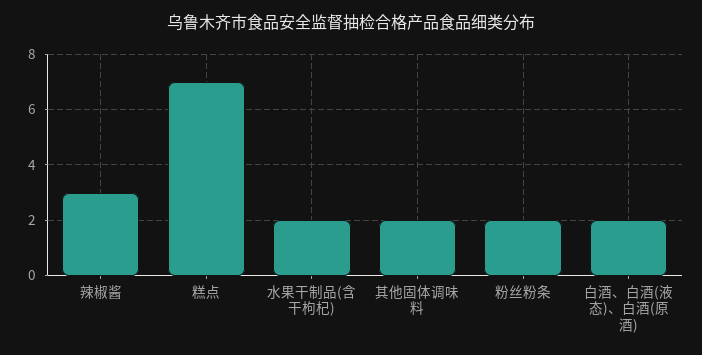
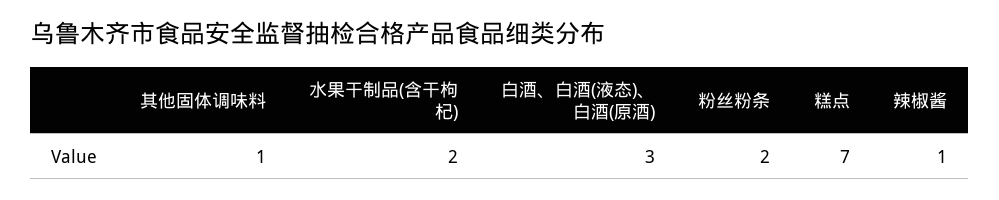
  {
-   "辣椒酱": 3,
+   "辣椒酱": 1,
    "糕点": 7,
    "水果干制品(含干枸杞)": 2,
-   "其他固体调味料": 2,
+   "其他固体调味料": 1,
    "粉丝粉条": 2,
-   "白酒、白酒(液态)、白酒(原酒)": 2
+   "白酒、白酒(液态)、白酒(原酒)": 3
  }

